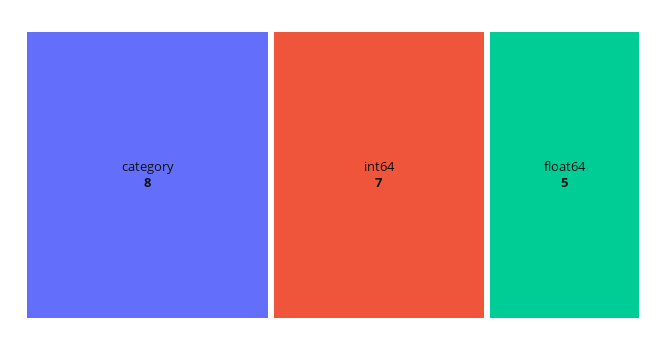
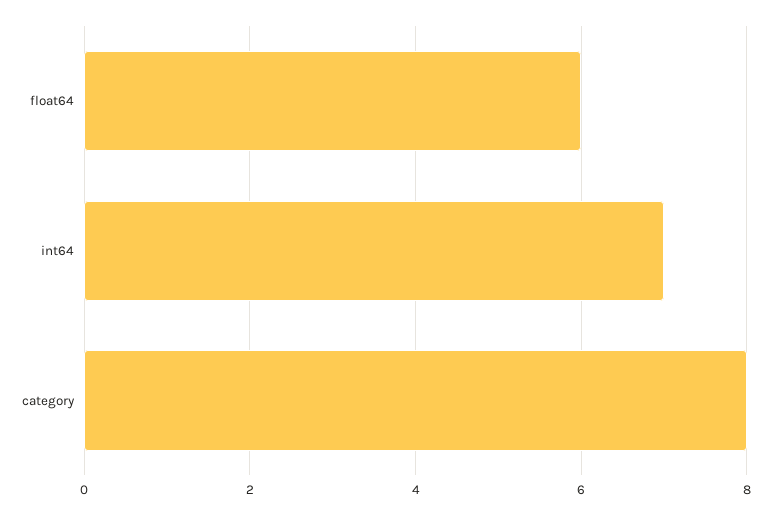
  {
    "category": 8,
    "int64": 7,
-   "float64": 5
+   "float64": 6
  }

